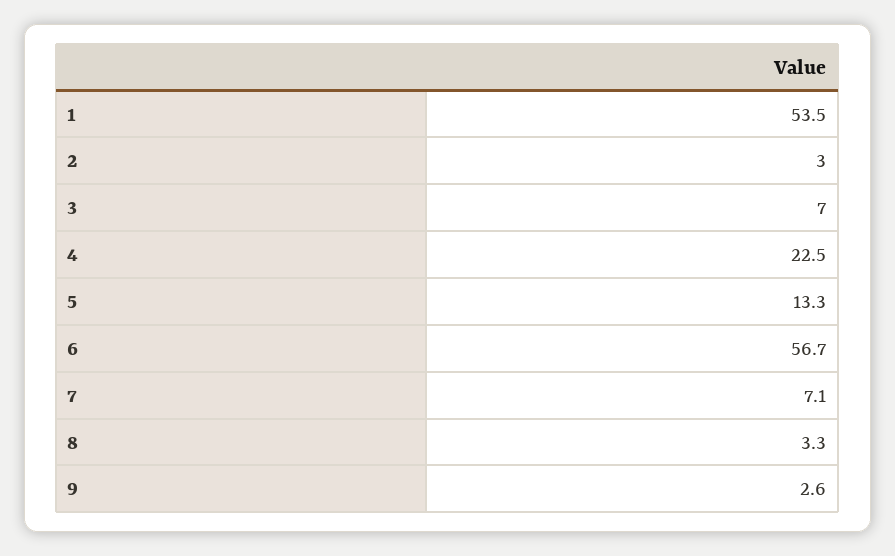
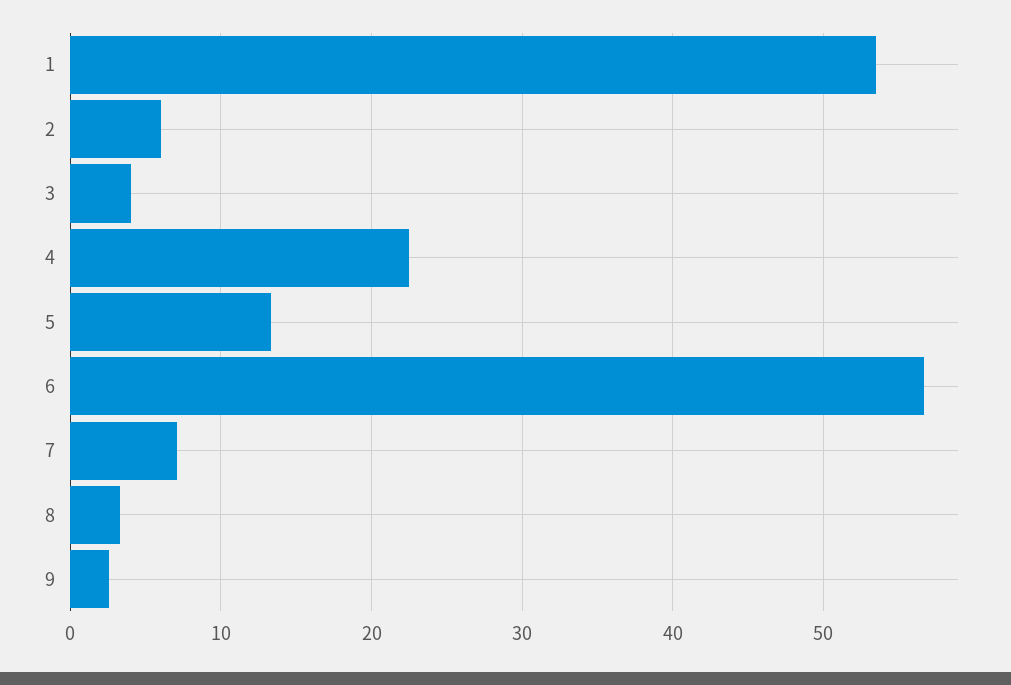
  {
    "1": 53.5,
-   "2": 3,
+   "2": 6,
-   "3": 7,
+   "3": 4,
    "4": 22.5,
    "5": 13.3,
    "6": 56.7,
    "7": 7.1,
    "8": 3.3,
    "9": 2.6
  }

